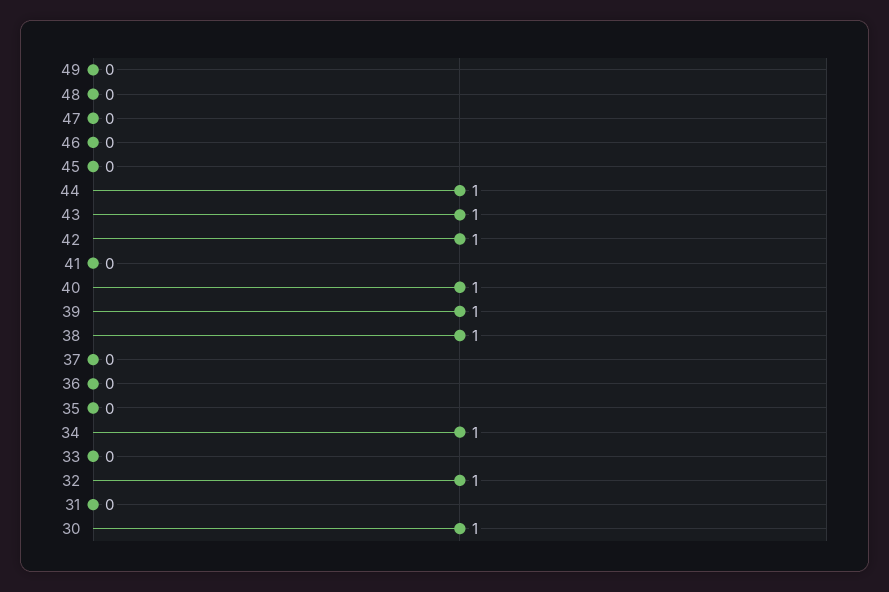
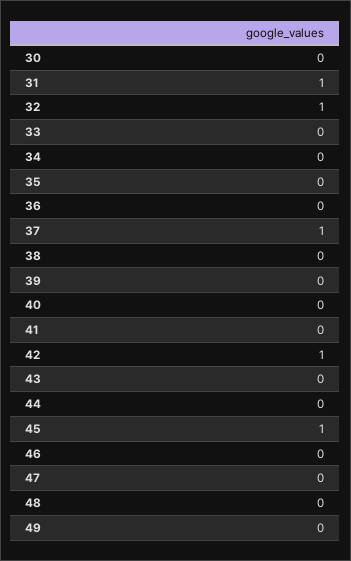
  {
    "49": 0,
    "48": 0,
    "47": 0,
    "46": 0,
-   "45": 0,
+   "45": 1,
-   "44": 1,
+   "44": 0,
-   "43": 1,
+   "43": 0,
    "42": 1,
    "41": 0,
-   "40": 1,
+   "40": 0,
-   "39": 1,
+   "39": 0,
-   "38": 1,
+   "38": 0,
-   "37": 0,
+   "37": 1,
    "36": 0,
    "35": 0,
-   "34": 1,
+   "34": 0,
    "33": 0,
    "32": 1,
-   "31": 0,
+   "31": 1,
-   "30": 1
+   "30": 0
  }

